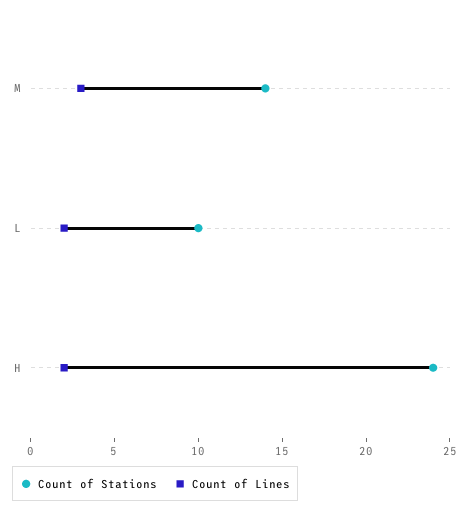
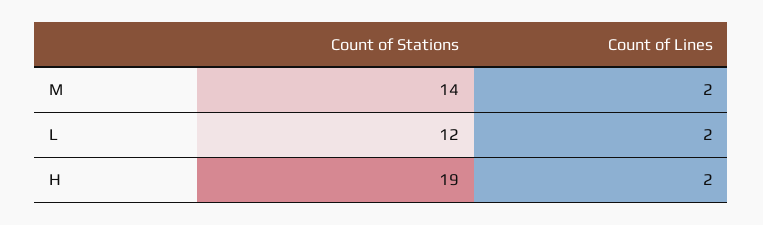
  {
    "Count of Stations": {
      "M": 14,
-     "L": 10,
+     "L": 12,
-     "H": 24
+     "H": 19
    },
    "Count of Lines": {
-     "M": 3,
+     "M": 2,
      "L": 2,
      "H": 2
    }
  }

